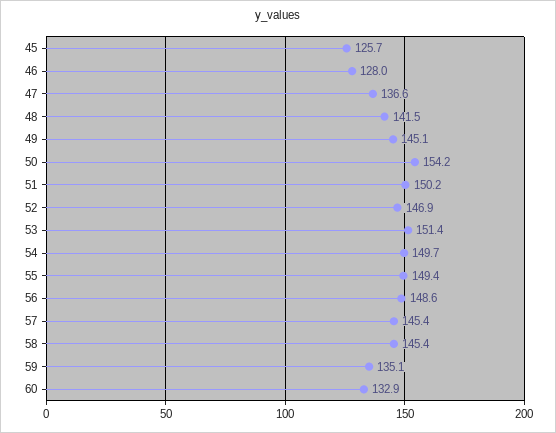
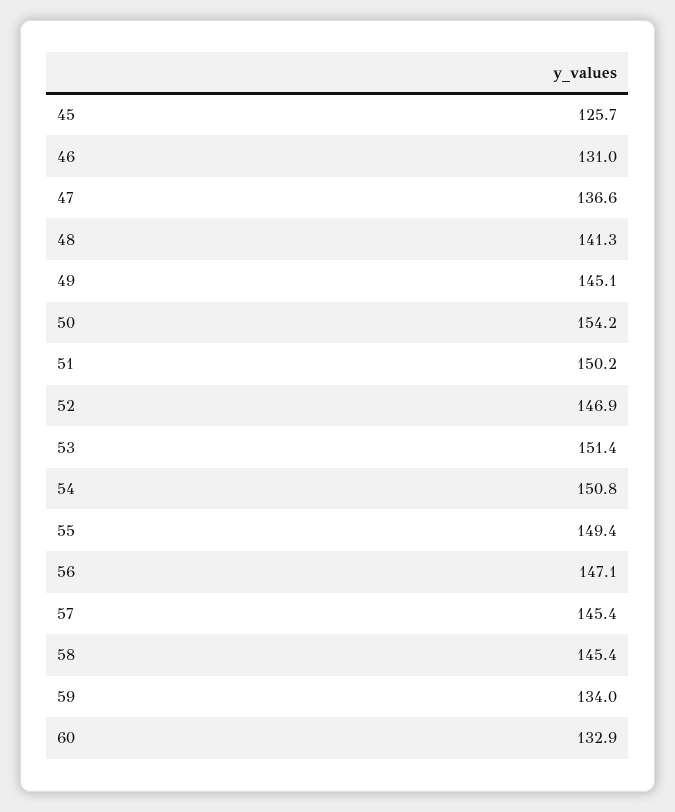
  {
    "45": 125.7,
-   "46": 128,
+   "46": 131,
    "47": 136.6,
-   "48": 141.5,
+   "48": 141.3,
    "49": 145.1,
    "50": 154.2,
    "51": 150.2,
    "52": 146.9,
    "53": 151.4,
-   "54": 149.7,
+   "54": 150.8,
    "55": 149.4,
-   "56": 148.6,
+   "56": 147.1,
    "57": 145.4,
    "58": 145.4,
-   "59": 135.1,
+   "59": 134,
    "60": 132.9
  }

